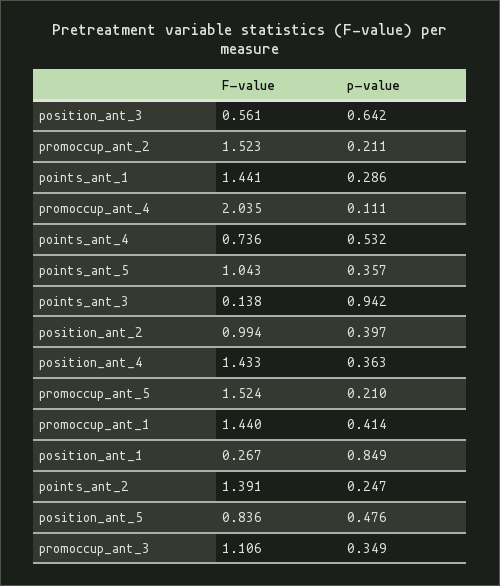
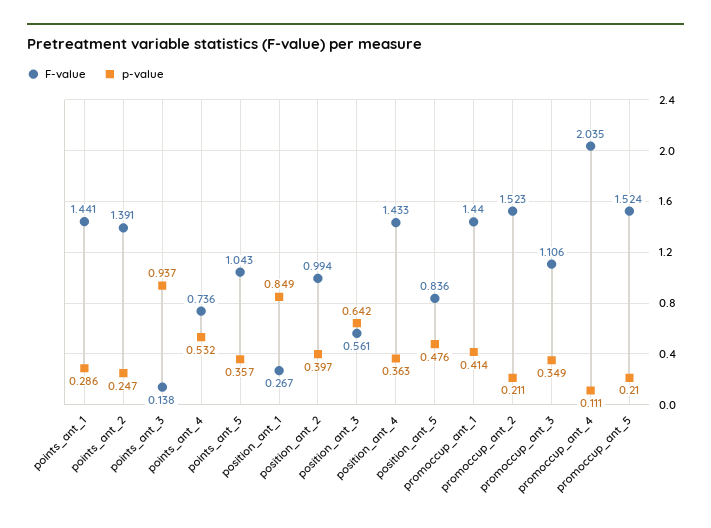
  {
    "F-value": {
      "position_ant_3": 0.561,
      "promoccup_ant_2": 1.523,
      "points_ant_1": 1.441,
      "promoccup_ant_4": 2.035,
      "points_ant_4": 0.736,
      "points_ant_5": 1.043,
      "points_ant_3": 0.138,
      "position_ant_2": 0.994,
      "position_ant_4": 1.433,
      "promoccup_ant_5": 1.524,
      "promoccup_ant_1": 1.44,
      "position_ant_1": 0.267,
      "points_ant_2": 1.391,
      "position_ant_5": 0.836,
      "promoccup_ant_3": 1.106
    },
    "p-value": {
      "position_ant_3": 0.642,
      "promoccup_ant_2": 0.211,
      "points_ant_1": 0.286,
      "promoccup_ant_4": 0.111,
      "points_ant_4": 0.532,
      "points_ant_5": 0.357,
-     "points_ant_3": 0.942,
+     "points_ant_3": 0.937,
      "position_ant_2": 0.397,
      "position_ant_4": 0.363,
      "promoccup_ant_5": 0.21,
      "promoccup_ant_1": 0.414,
      "position_ant_1": 0.849,
      "points_ant_2": 0.247,
      "position_ant_5": 0.476,
      "promoccup_ant_3": 0.349
    }
  }

